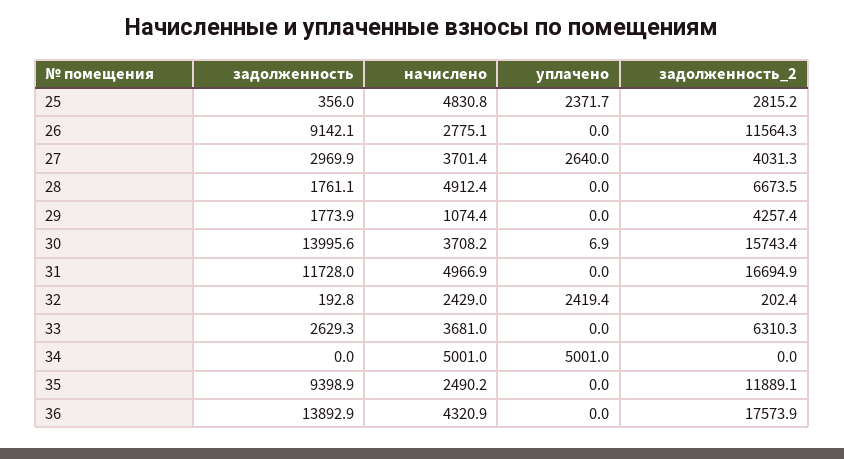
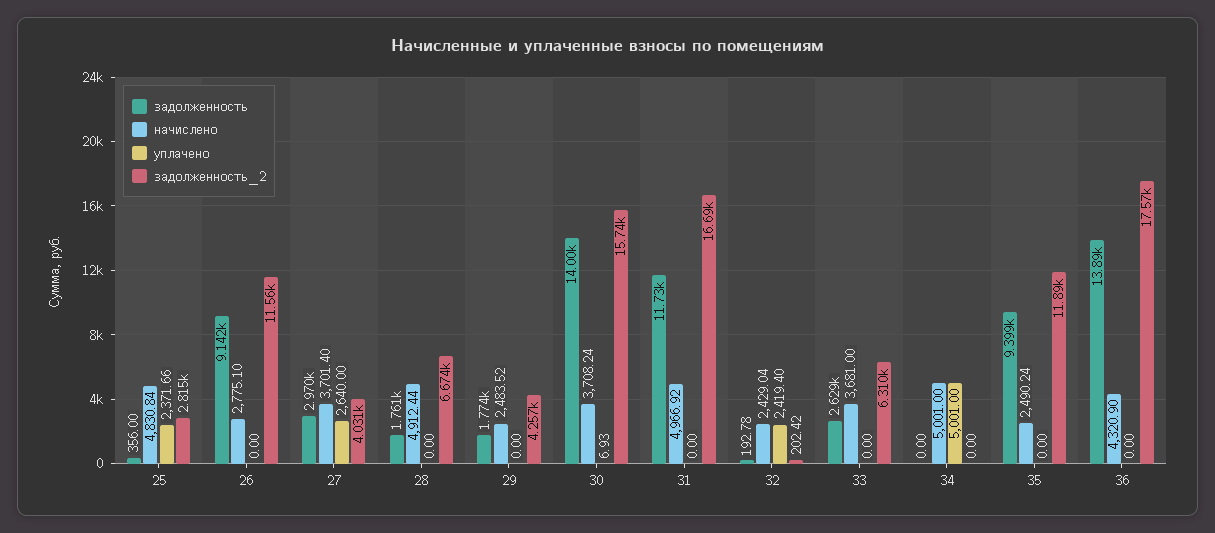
  {
    "задолженность": {
      "25": 356,
      "26": 9142.1,
      "27": 2969.9,
      "28": 1761.1,
      "29": 1773.9,
      "30": 13995.6,
      "31": 11728,
      "32": 192.78,
      "33": 2629.3,
      "34": 0,
      "35": 9398.9,
      "36": 13892.9
    },
    "начислено": {
      "25": 4830.84,
      "26": 2775.1,
      "27": 3701.4,
      "28": 4912.44,
-     "29": 1074.4,
+     "29": 2483.52,
      "30": 3708.24,
      "31": 4966.92,
      "32": 2429.04,
      "33": 3681,
      "34": 5001,
      "35": 2490.24,
      "36": 4320.9
    },
    "уплачено": {
      "25": 2371.66,
      "26": 0,
      "27": 2640,
      "28": 0,
      "29": 0,
      "30": 6.93,
      "31": 0,
      "32": 2419.4,
      "33": 0,
      "34": 5001,
      "35": 0,
      "36": 0
    },
    "задолженность_2": {
      "25": 2815.2,
      "26": 11564.3,
      "27": 4031.3,
      "28": 6673.5,
      "29": 4257.4,
      "30": 15743.4,
      "31": 16694.9,
      "32": 202.42,
      "33": 6310.3,
      "34": 0,
      "35": 11889.1,
      "36": 17573.9
    }
  }

